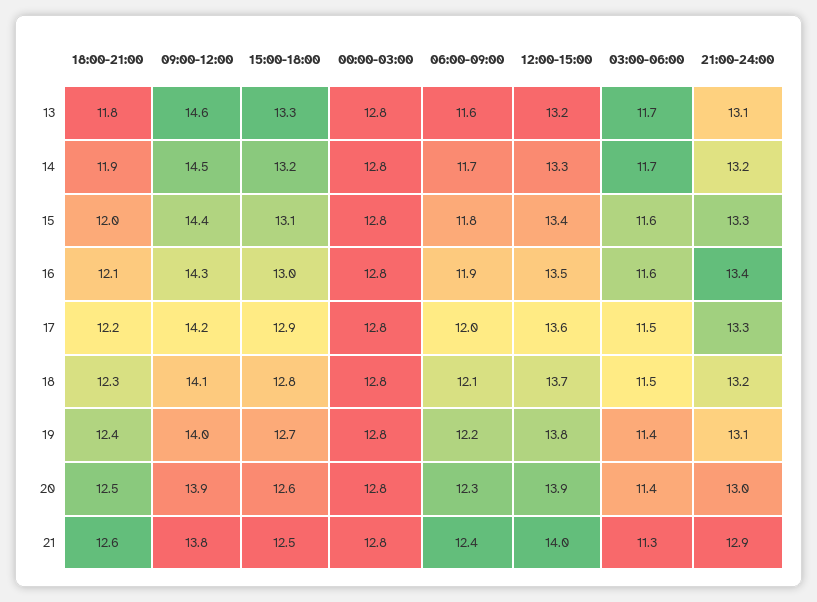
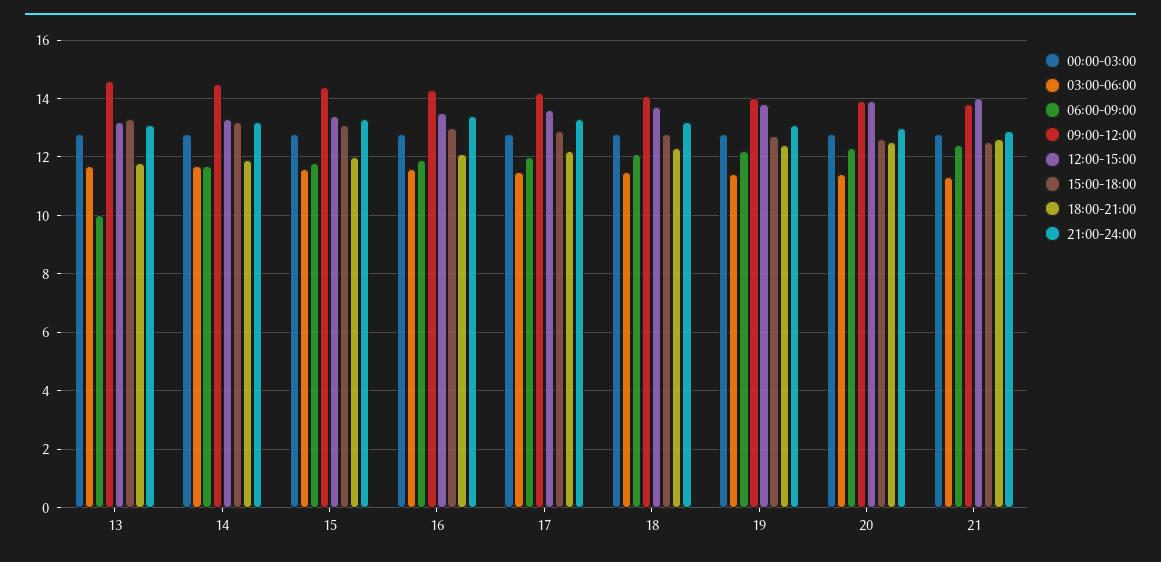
  {
    "18:00-21:00": {
      "13": 11.8,
      "14": 11.9,
      "15": 12,
      "16": 12.1,
      "17": 12.2,
      "18": 12.3,
      "19": 12.4,
      "20": 12.5,
      "21": 12.6
    },
    "09:00-12:00": {
      "13": 14.6,
      "14": 14.5,
      "15": 14.4,
      "16": 14.3,
      "17": 14.2,
      "18": 14.1,
      "19": 14,
      "20": 13.9,
      "21": 13.8
    },
    "15:00-18:00": {
      "13": 13.3,
      "14": 13.2,
      "15": 13.1,
      "16": 13,
      "17": 12.9,
      "18": 12.8,
      "19": 12.7,
      "20": 12.6,
      "21": 12.5
    },
    "00:00-03:00": {
      "13": 12.8,
      "14": 12.8,
      "15": 12.8,
      "16": 12.8,
      "17": 12.8,
      "18": 12.8,
      "19": 12.8,
      "20": 12.8,
      "21": 12.8
    },
    "06:00-09:00": {
-     "13": 11.6,
+     "13": 10,
      "14": 11.7,
      "15": 11.8,
      "16": 11.9,
      "17": 12,
      "18": 12.1,
      "19": 12.2,
      "20": 12.3,
      "21": 12.4
    },
    "12:00-15:00": {
      "13": 13.2,
      "14": 13.3,
      "15": 13.4,
      "16": 13.5,
      "17": 13.6,
      "18": 13.7,
      "19": 13.8,
      "20": 13.9,
      "21": 14
    },
    "03:00-06:00": {
      "13": 11.7,
      "14": 11.7,
      "15": 11.6,
      "16": 11.6,
      "17": 11.5,
      "18": 11.5,
      "19": 11.4,
      "20": 11.4,
      "21": 11.3
    },
    "21:00-24:00": {
      "13": 13.1,
      "14": 13.2,
      "15": 13.3,
      "16": 13.4,
      "17": 13.3,
      "18": 13.2,
      "19": 13.1,
      "20": 13,
      "21": 12.9
    }
  }

